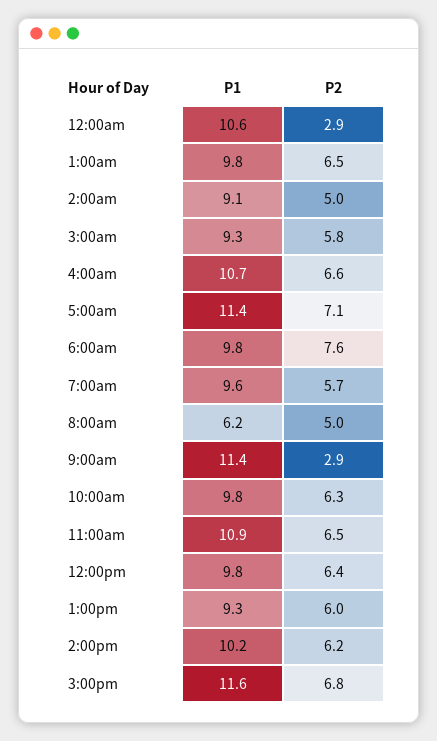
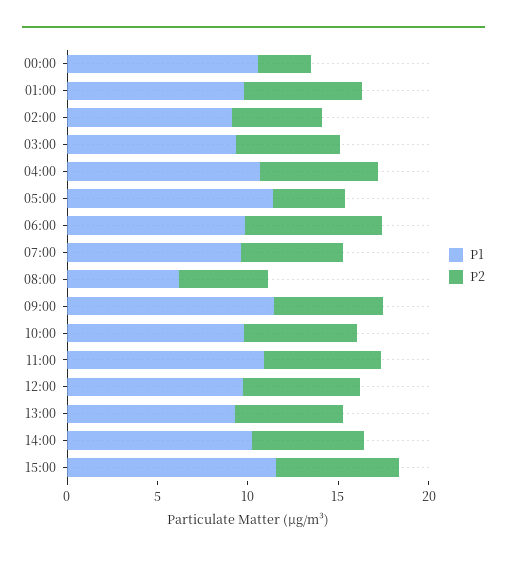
  {
    "P1": {
      "12:00am": 10.6,
      "1:00am": 9.8,
      "2:00am": 9.1,
      "3:00am": 9.3,
      "4:00am": 10.7,
      "5:00am": 11.4,
      "6:00am": 9.8,
      "7:00am": 9.6,
      "8:00am": 6.2,
      "9:00am": 11.4,
      "10:00am": 9.8,
      "11:00am": 10.9,
      "12:00pm": 9.8,
      "1:00pm": 9.3,
      "2:00pm": 10.2,
      "3:00pm": 11.6
    },
    "P2": {
      "12:00am": 2.9,
      "1:00am": 6.5,
      "2:00am": 5,
      "3:00am": 5.8,
      "4:00am": 6.6,
-     "5:00am": 7.1,
+     "5:00am": 4,
      "6:00am": 7.6,
      "7:00am": 5.7,
      "8:00am": 5,
-     "9:00am": 2.9,
+     "9:00am": 6,
      "10:00am": 6.3,
      "11:00am": 6.5,
      "12:00pm": 6.4,
      "1:00pm": 6,
      "2:00pm": 6.2,
      "3:00pm": 6.8
    }
  }

